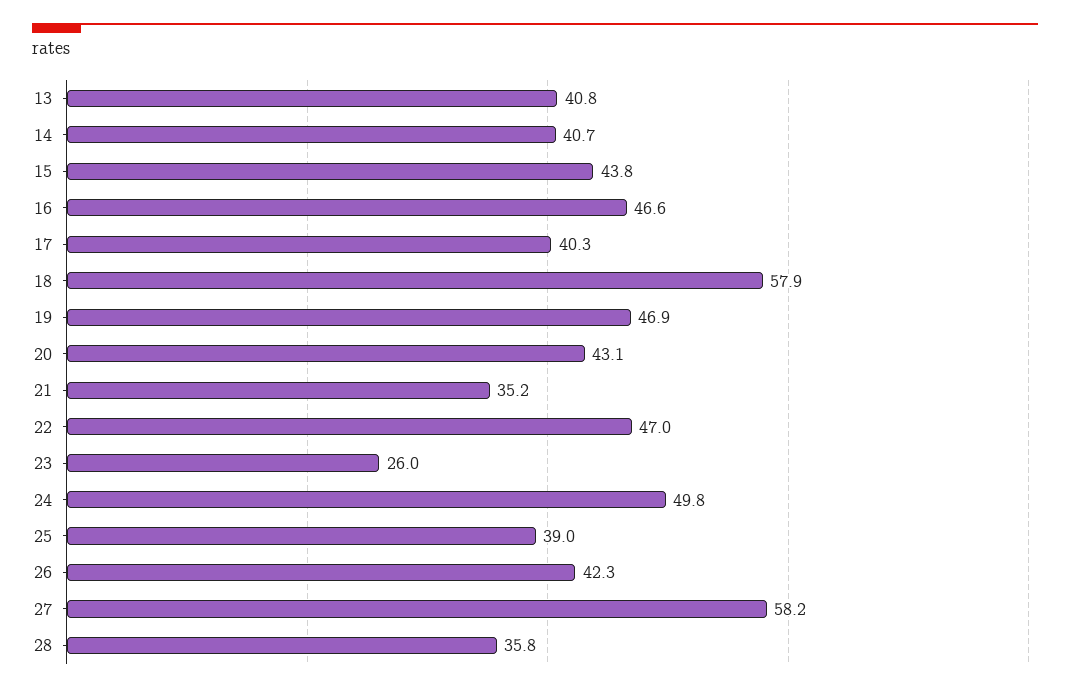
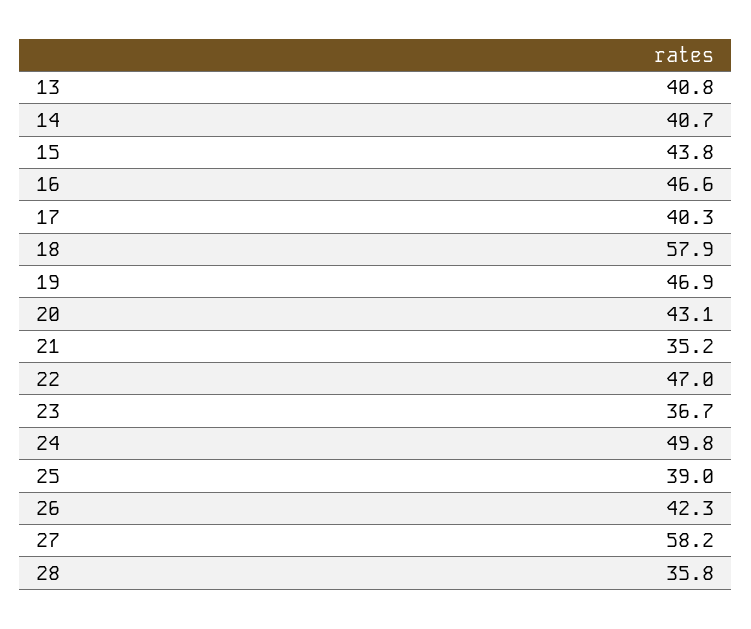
  {
    "13": 40.8,
    "14": 40.7,
    "15": 43.8,
    "16": 46.6,
    "17": 40.3,
    "18": 57.9,
    "19": 46.9,
    "20": 43.1,
    "21": 35.2,
    "22": 47,
-   "23": 26,
+   "23": 36.7,
    "24": 49.8,
    "25": 39,
    "26": 42.3,
    "27": 58.2,
    "28": 35.8
  }

